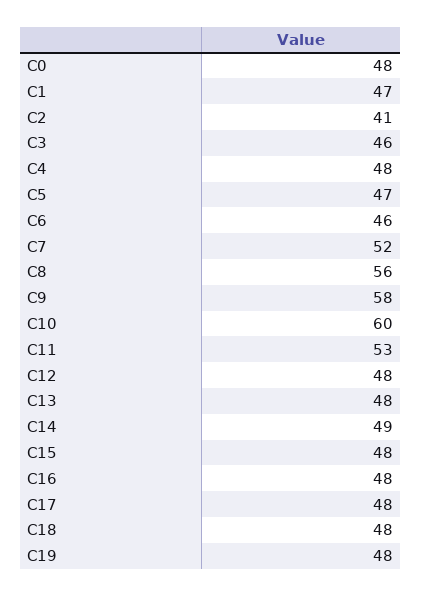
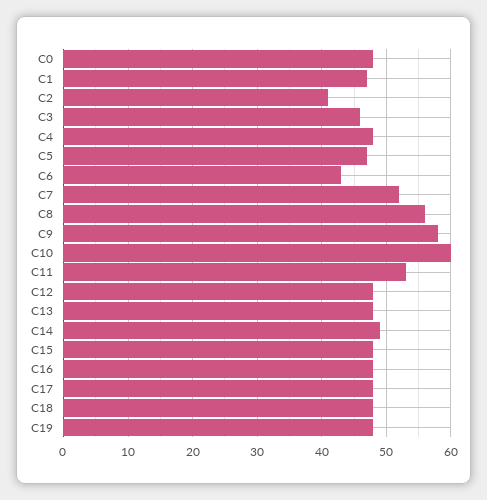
  {
    "C0": 48,
    "C1": 47,
    "C2": 41,
    "C3": 46,
    "C4": 48,
    "C5": 47,
-   "C6": 46,
+   "C6": 43,
    "C7": 52,
    "C8": 56,
    "C9": 58,
    "C10": 60,
    "C11": 53,
    "C12": 48,
    "C13": 48,
    "C14": 49,
    "C15": 48,
    "C16": 48,
    "C17": 48,
    "C18": 48,
    "C19": 48
  }

